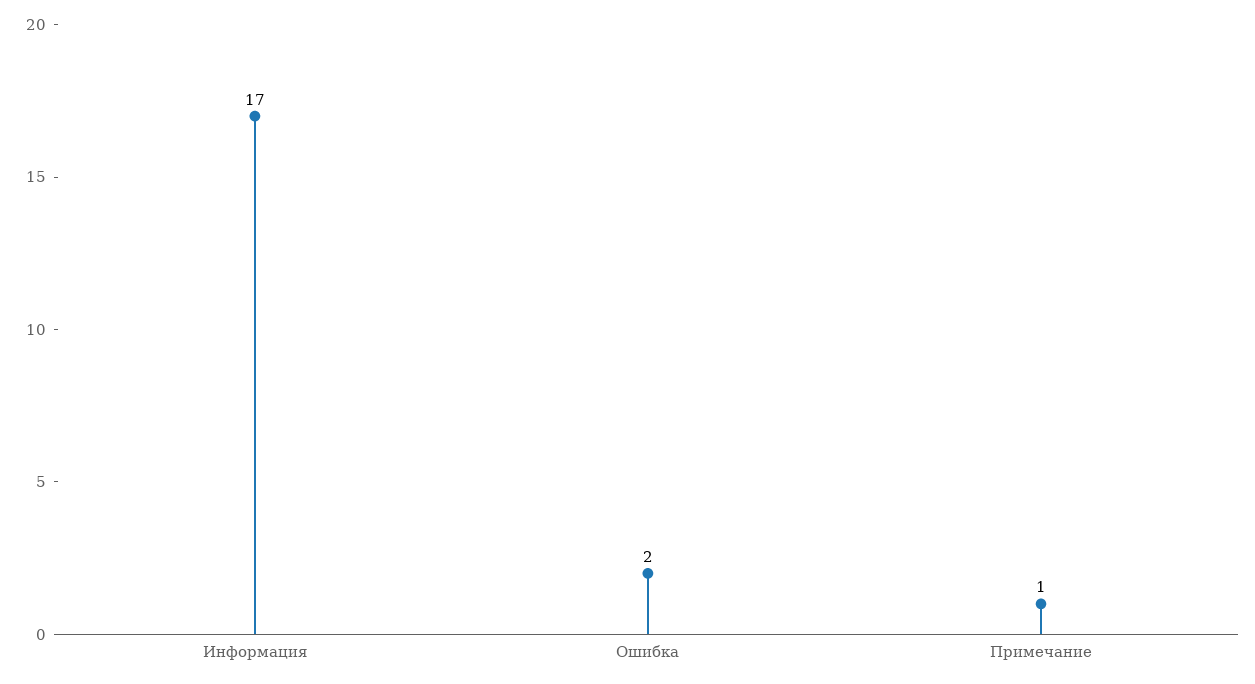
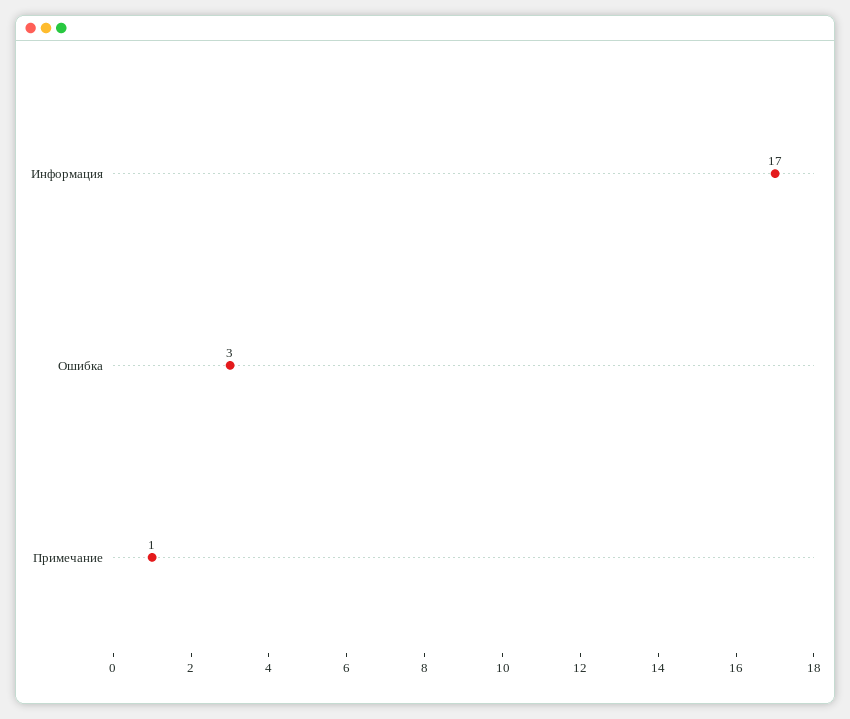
  {
    "Информация": 17,
-   "Ошибка": 2,
+   "Ошибка": 3,
    "Примечание": 1
  }

